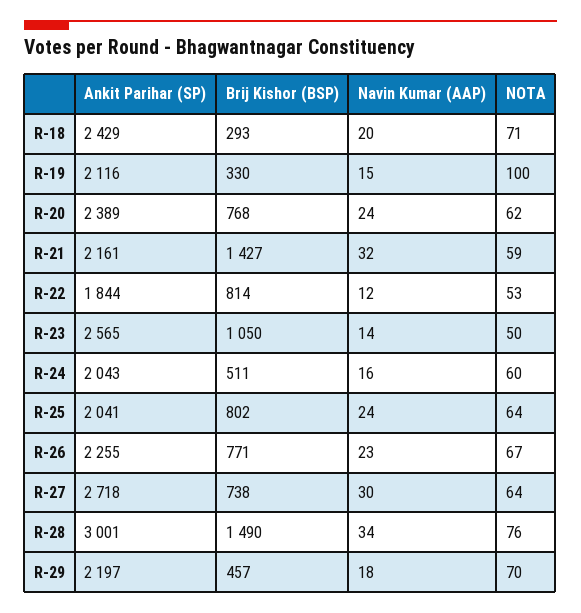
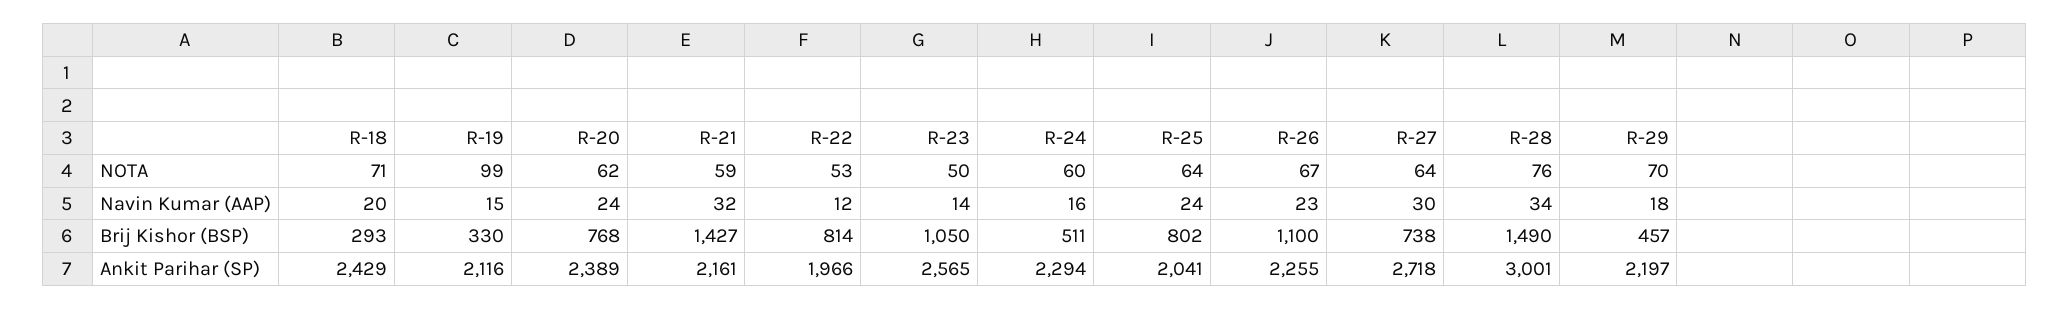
  {
    "Ankit Parihar (SP)": {
      "R-18": 2429,
      "R-19": 2116,
      "R-20": 2389,
      "R-21": 2161,
-     "R-22": 1844,
+     "R-22": 1966,
      "R-23": 2565,
-     "R-24": 2043,
+     "R-24": 2294,
      "R-25": 2041,
      "R-26": 2255,
      "R-27": 2718,
      "R-28": 3001,
      "R-29": 2197
    },
    "Brij Kishor (BSP)": {
      "R-18": 293,
      "R-19": 330,
      "R-20": 768,
      "R-21": 1427,
      "R-22": 814,
      "R-23": 1050,
      "R-24": 511,
      "R-25": 802,
-     "R-26": 771,
+     "R-26": 1100,
      "R-27": 738,
      "R-28": 1490,
      "R-29": 457
    },
    "Navin Kumar (AAP)": {
      "R-18": 20,
      "R-19": 15,
      "R-20": 24,
      "R-21": 32,
      "R-22": 12,
      "R-23": 14,
      "R-24": 16,
      "R-25": 24,
      "R-26": 23,
      "R-27": 30,
      "R-28": 34,
      "R-29": 18
    },
    "NOTA": {
      "R-18": 71,
-     "R-19": 100,
+     "R-19": 99,
      "R-20": 62,
      "R-21": 59,
      "R-22": 53,
      "R-23": 50,
      "R-24": 60,
      "R-25": 64,
      "R-26": 67,
      "R-27": 64,
      "R-28": 76,
      "R-29": 70
    }
  }

